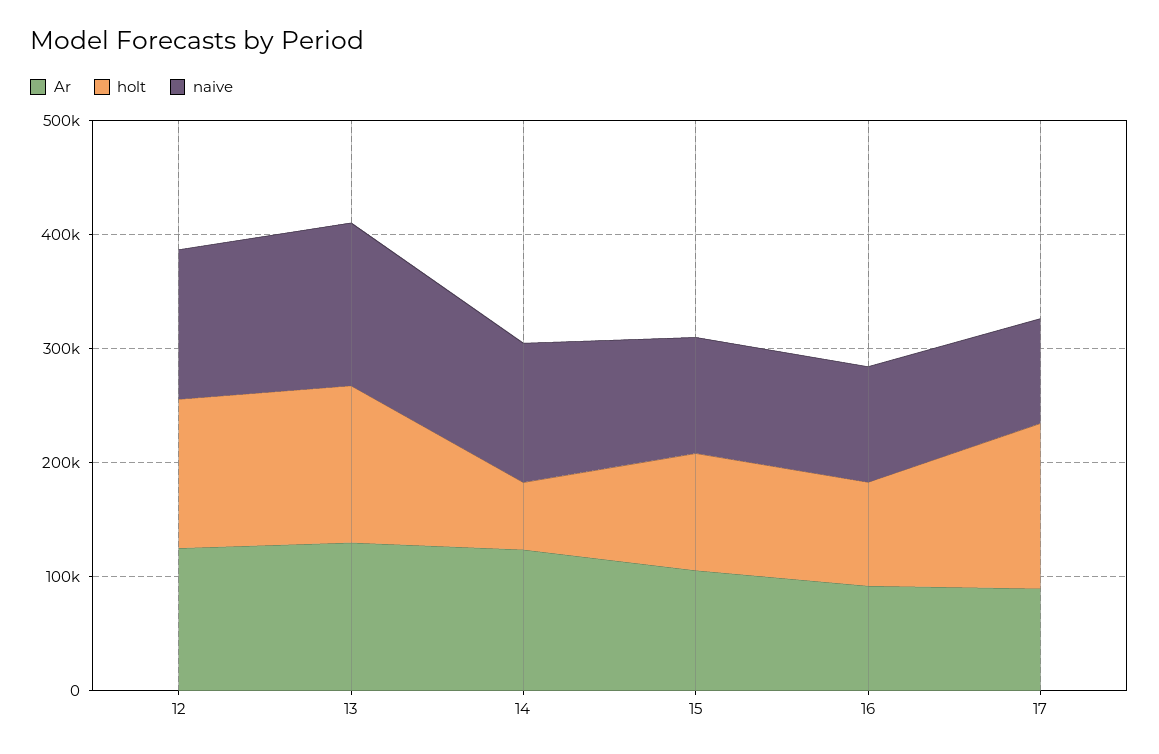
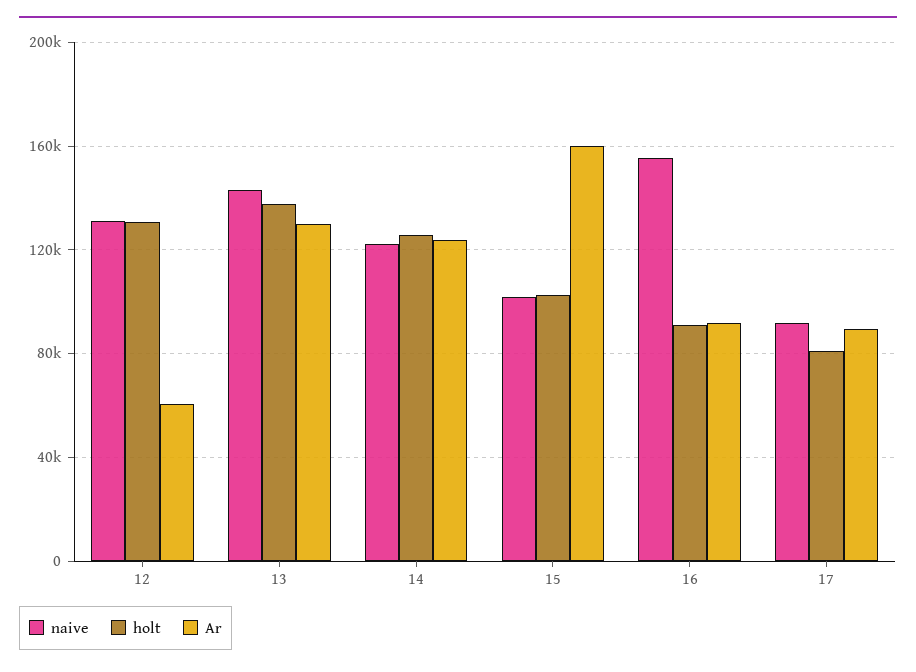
  {
    "Ar": {
-     "12": 120000,
+     "12": 60000,
      "13": 130000,
      "14": 125000,
-     "15": 100000,
+     "15": 160000,
      "16": 90000,
      "17": 90000
    },
    "holt": {
      "12": 130000,
      "13": 140000,
-     "14": 60000,
+     "14": 125000,
      "15": 105000,
      "16": 90000,
-     "17": 140000
+     "17": 80000
    },
    "naive": {
      "12": 130000,
      "13": 145000,
      "14": 120000,
      "15": 100000,
-     "16": 100000,
+     "16": 155000,
      "17": 90000
    }
  }

